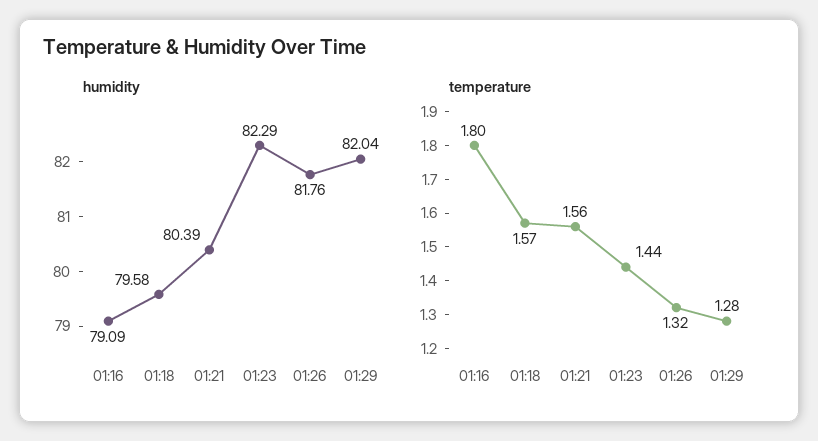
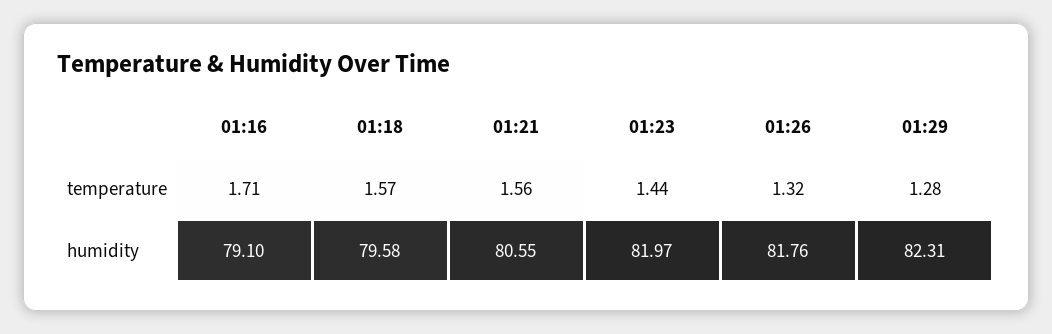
  {
    "humidity": {
-     "01:16": 79.09,
+     "01:16": 79.1,
      "01:18": 79.58,
-     "01:21": 80.39,
+     "01:21": 80.55,
-     "01:23": 82.29,
+     "01:23": 81.97,
      "01:26": 81.76,
-     "01:29": 82.04
+     "01:29": 82.31
    },
    "temperature": {
-     "01:16": 1.8,
+     "01:16": 1.71,
      "01:18": 1.57,
      "01:21": 1.56,
      "01:23": 1.44,
      "01:26": 1.32,
      "01:29": 1.28
    }
  }

